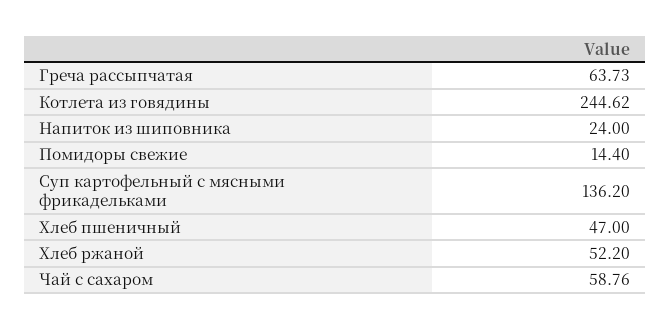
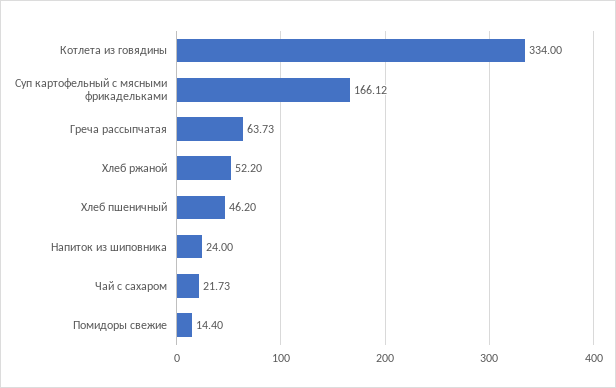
  {
    "Греча рассыпчатая": 63.73,
-   "Котлета из говядины": 244.62,
+   "Котлета из говядины": 334,
    "Напиток из шиповника": 24,
    "Помидоры свежие": 14.4,
-   "Суп картофельный с мясными фрикадельками": 136.2,
+   "Суп картофельный с мясными фрикадельками": 166.12,
-   "Хлеб пшеничный": 47,
+   "Хлеб пшеничный": 46.2,
    "Хлеб ржаной": 52.2,
-   "Чай с сахаром": 58.76
+   "Чай с сахаром": 21.73
  }

